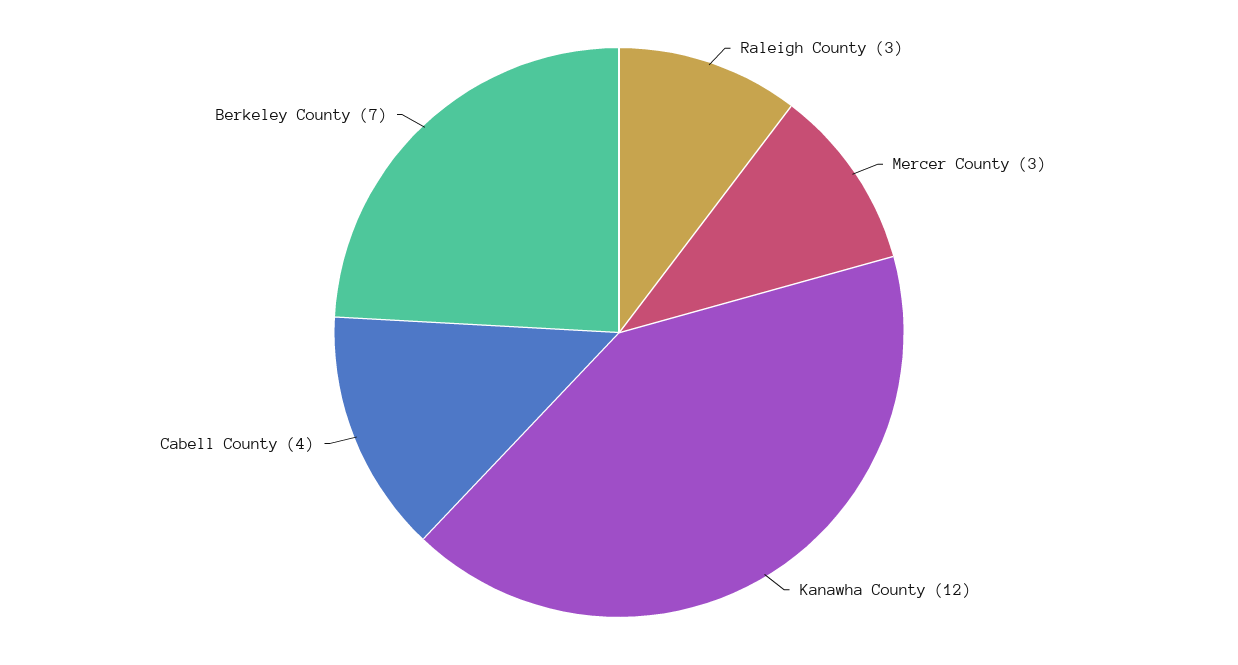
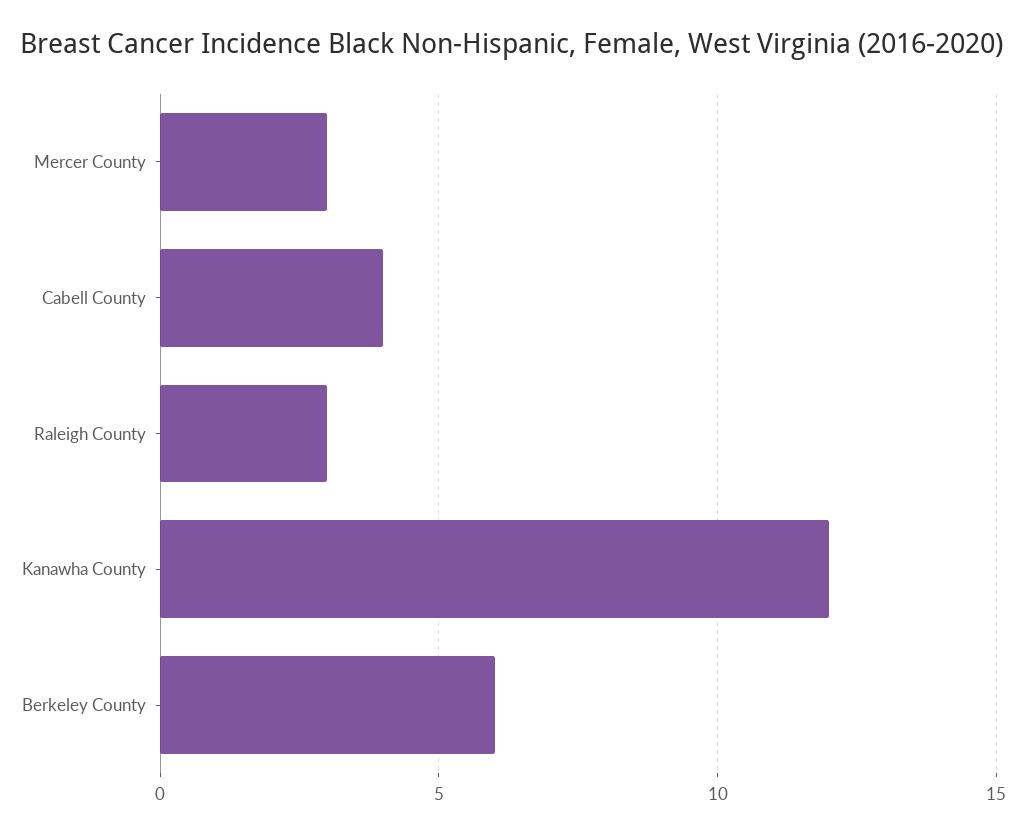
  {
    "Raleigh County": 3,
    "Mercer County": 3,
    "Kanawha County": 12,
    "Cabell County": 4,
-   "Berkeley County": 7
+   "Berkeley County": 6
  }

